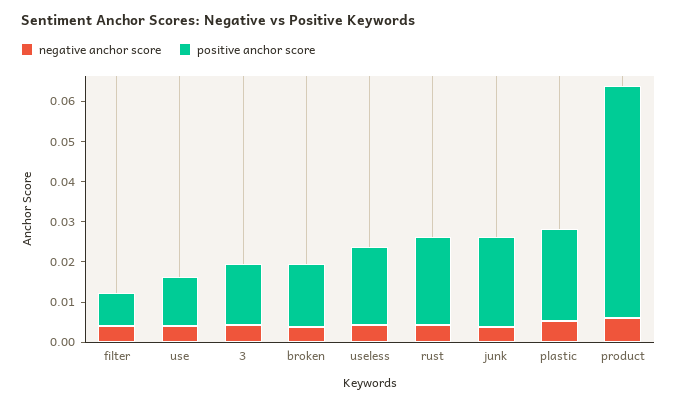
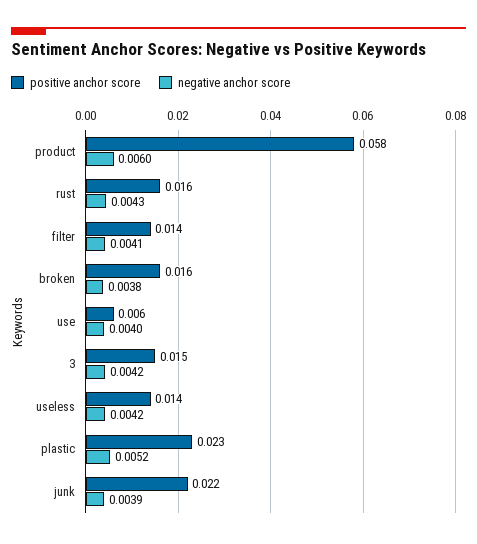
  {
    "negative anchor score": {
      "filter": 0.0041,
      "use": 0.004,
      "3": 0.0042,
      "broken": 0.0038,
      "useless": 0.0042,
      "rust": 0.0043,
      "junk": 0.0039,
      "plastic": 0.0052,
      "product": 0.006
    },
    "positive anchor score": {
-     "filter": 0.008,
+     "filter": 0.014,
-     "use": 0.012,
+     "use": 0.006,
      "3": 0.015,
      "broken": 0.016,
-     "useless": 0.02,
+     "useless": 0.014,
-     "rust": 0.022,
+     "rust": 0.016,
      "junk": 0.022,
      "plastic": 0.023,
      "product": 0.058
    }
  }

